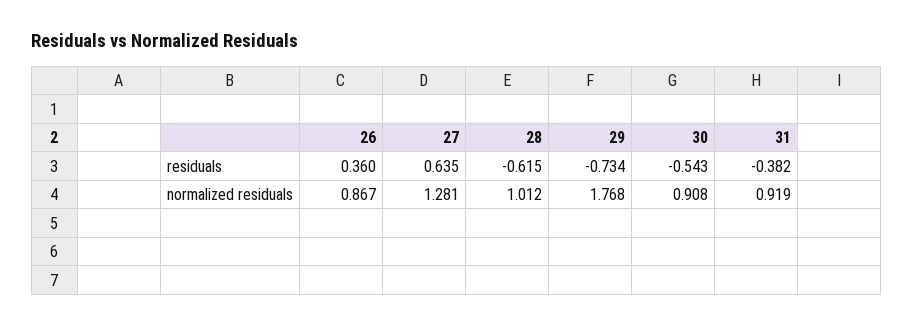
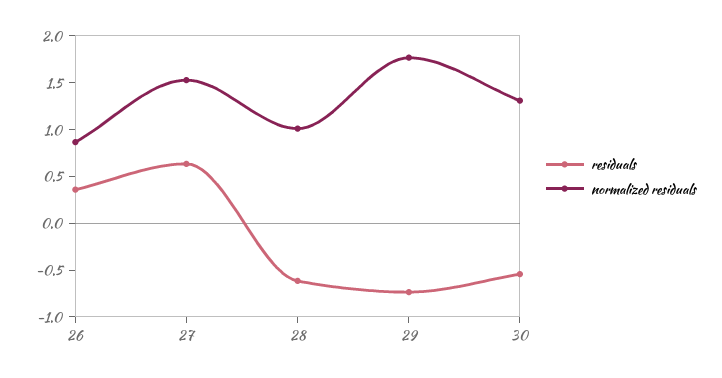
  {
    "residuals": {
      "26": 0.36,
      "27": 0.635,
      "28": -0.615,
      "29": -0.734,
-     "30": -0.543,
+     "30": -0.543
-     "31": -0.382
    },
    "normalized residuals": {
      "26": 0.867,
-     "27": 1.281,
+     "27": 1.5,
      "28": 1.012,
      "29": 1.768,
-     "30": 0.908,
+     "30": 1.3
-     "31": 0.919
    }
  }

